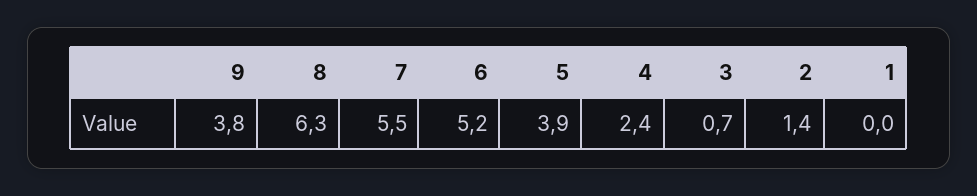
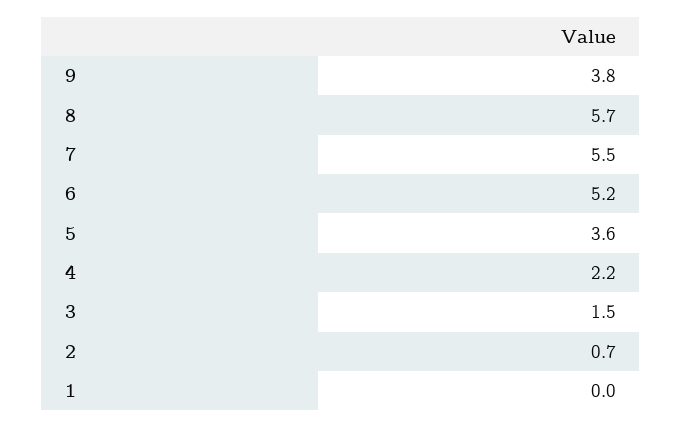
  {
    "9": 3.8,
-   "8": 6.3,
+   "8": 5.7,
    "7": 5.5,
    "6": 5.2,
-   "5": 3.9,
+   "5": 3.6,
-   "4": 2.4,
+   "4": 2.2,
-   "3": 0.7,
+   "3": 1.5,
-   "2": 1.4,
+   "2": 0.7,
    "1": 0
  }

